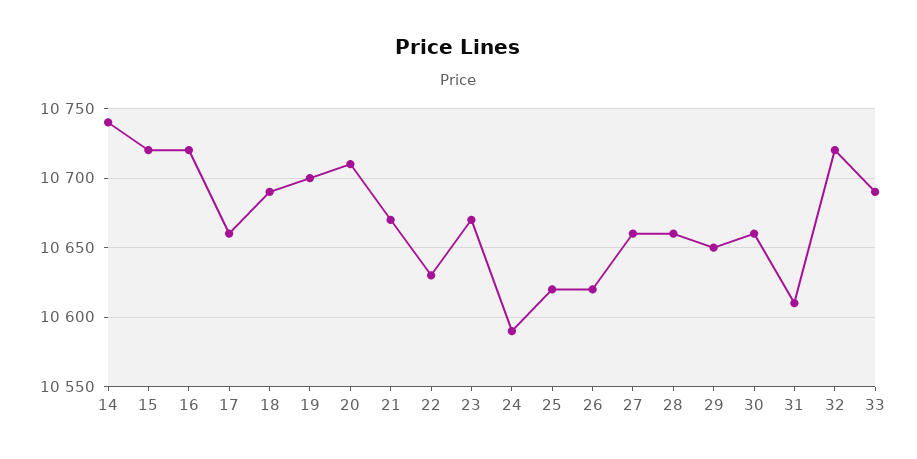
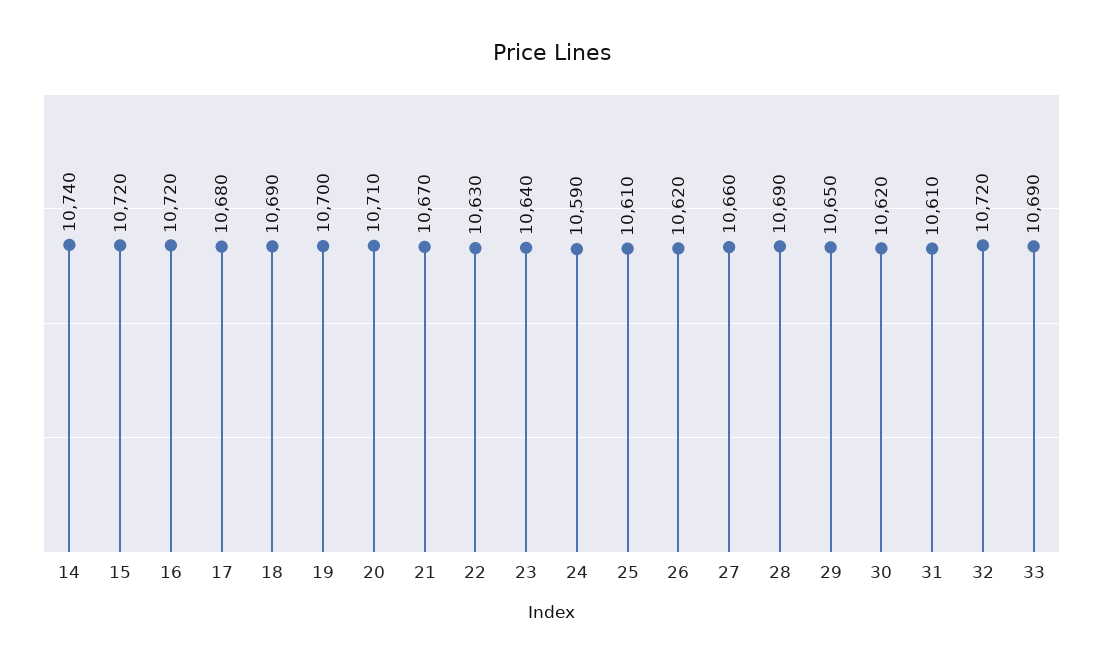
  {
    "14": 10740,
    "15": 10720,
    "16": 10720,
-   "17": 10660,
+   "17": 10680,
    "18": 10690,
    "19": 10700,
    "20": 10710,
    "21": 10670,
    "22": 10630,
-   "23": 10670,
+   "23": 10640,
    "24": 10590,
-   "25": 10620,
+   "25": 10610,
    "26": 10620,
    "27": 10660,
-   "28": 10660,
+   "28": 10690,
    "29": 10650,
-   "30": 10660,
+   "30": 10620,
    "31": 10610,
    "32": 10720,
    "33": 10690
  }

